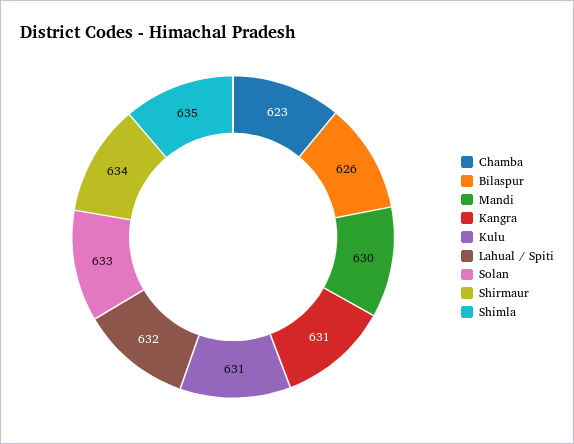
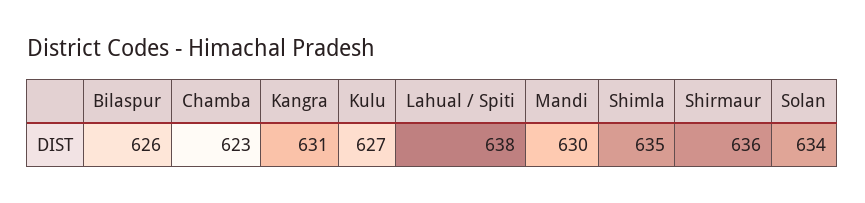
  {
    "Chamba": 623,
    "Bilaspur": 626,
    "Mandi": 630,
    "Kangra": 631,
-   "Kulu": 631,
+   "Kulu": 627,
-   "Lahual / Spiti": 632,
+   "Lahual / Spiti": 638,
-   "Solan": 633,
+   "Solan": 634,
-   "Shirmaur": 634,
+   "Shirmaur": 636,
    "Shimla": 635
  }

